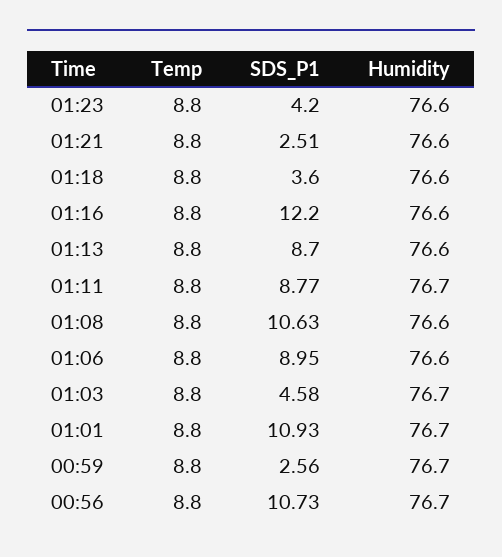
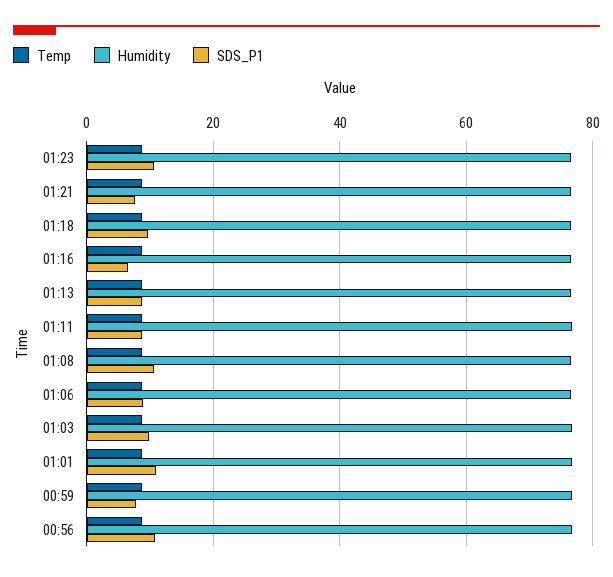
  {
    "Temp": {
      "01:23": 8.8,
      "01:21": 8.8,
      "01:18": 8.8,
      "01:16": 8.8,
      "01:13": 8.8,
      "01:11": 8.8,
      "01:08": 8.8,
      "01:06": 8.8,
      "01:03": 8.8,
      "01:01": 8.8,
      "00:59": 8.8,
      "00:56": 8.8
    },
    "SDS_P1": {
-     "01:23": 4.2,
+     "01:23": 10,
-     "01:21": 2.51,
+     "01:21": 8,
-     "01:18": 3.6,
+     "01:18": 10,
-     "01:16": 12.2,
+     "01:16": 6,
      "01:13": 8.7,
      "01:11": 8.77,
      "01:08": 10.63,
      "01:06": 8.95,
-     "01:03": 4.58,
+     "01:03": 10,
      "01:01": 10.93,
-     "00:59": 2.56,
+     "00:59": 8,
      "00:56": 10.73
    },
    "Humidity": {
      "01:23": 76.6,
      "01:21": 76.6,
      "01:18": 76.6,
      "01:16": 76.6,
      "01:13": 76.6,
      "01:11": 76.7,
      "01:08": 76.6,
      "01:06": 76.6,
      "01:03": 76.7,
      "01:01": 76.7,
      "00:59": 76.7,
      "00:56": 76.7
    }
  }

